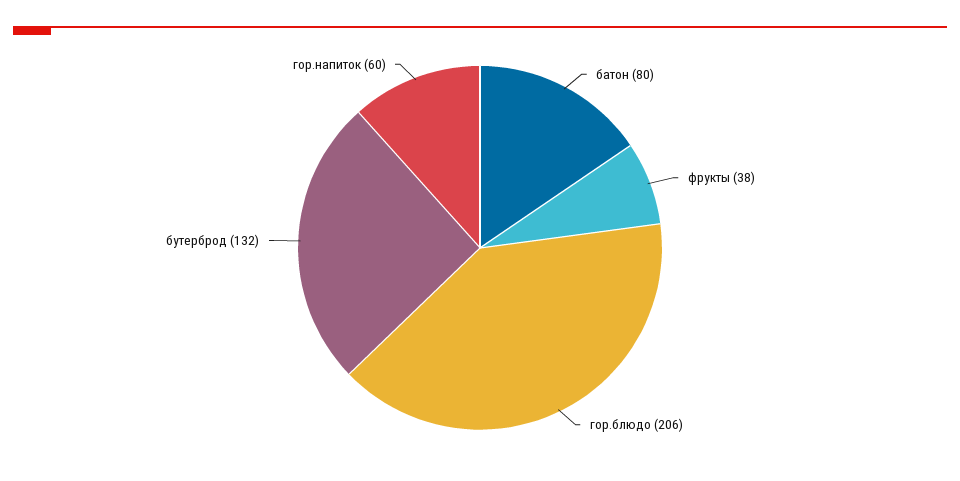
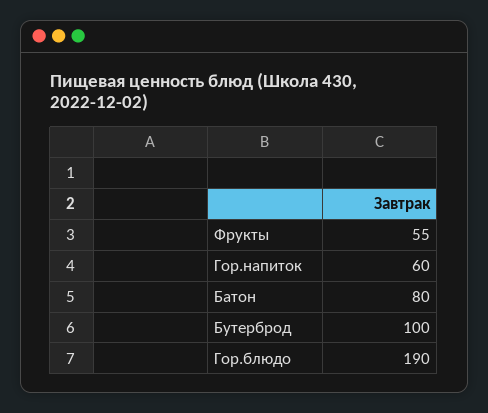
  {
    "батон": 80,
-   "фрукты": 38,
+   "фрукты": 55,
-   "гор.блюдо": 206,
+   "гор.блюдо": 190,
-   "бутерброд": 132,
+   "бутерброд": 100,
    "гор.напиток": 60
  }

